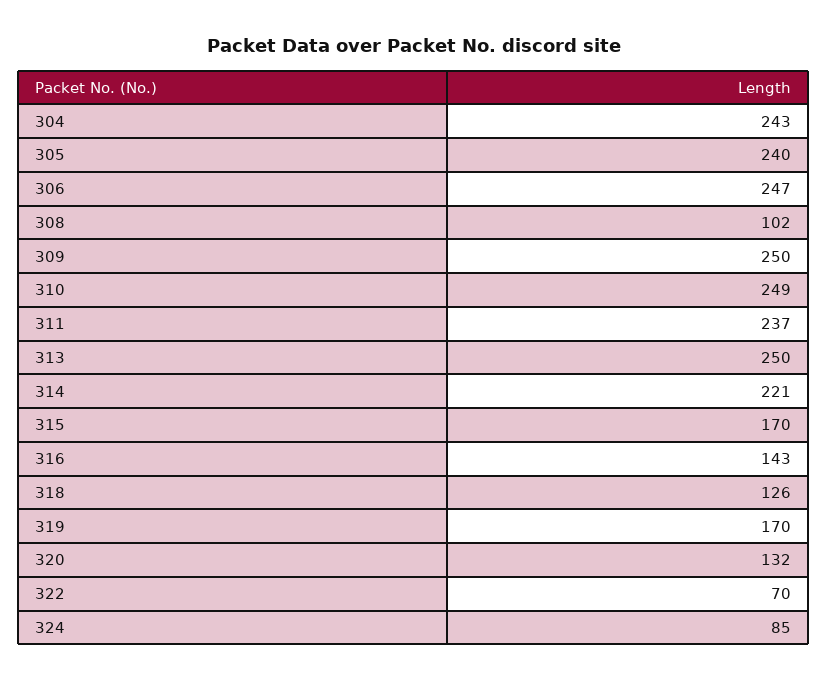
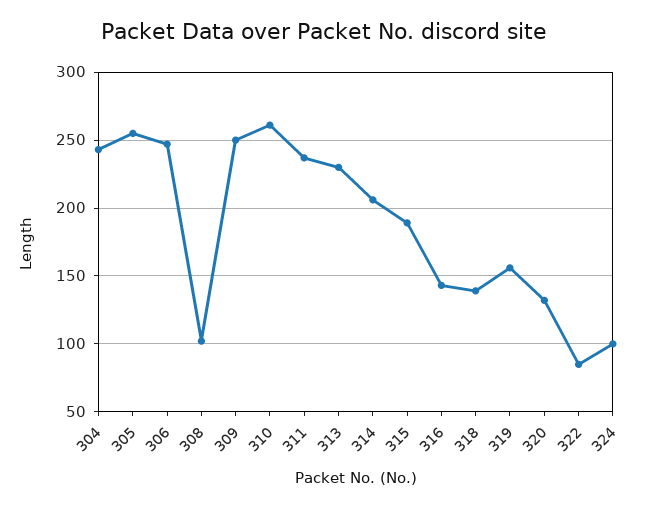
  {
    "304": 243,
-   "305": 240,
+   "305": 255,
    "306": 247,
    "308": 102,
    "309": 250,
-   "310": 249,
+   "310": 260,
    "311": 237,
-   "313": 250,
+   "313": 230,
-   "314": 221,
+   "314": 205,
-   "315": 170,
+   "315": 190,
    "316": 143,
-   "318": 126,
+   "318": 140,
-   "319": 170,
+   "319": 155,
    "320": 132,
-   "322": 70,
+   "322": 85,
-   "324": 85
+   "324": 100
  }

